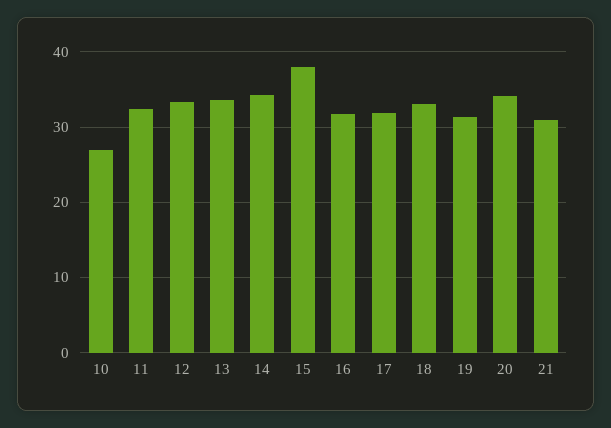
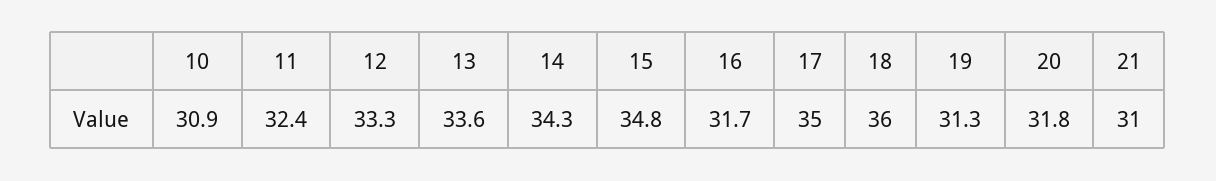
  {
-   "10": 27,
+   "10": 30.9,
    "11": 32.4,
    "12": 33.3,
    "13": 33.6,
    "14": 34.3,
-   "15": 38,
+   "15": 34.8,
    "16": 31.7,
-   "17": 32,
+   "17": 35,
-   "18": 33,
+   "18": 36,
    "19": 31.3,
-   "20": 34,
+   "20": 31.8,
    "21": 31
  }

